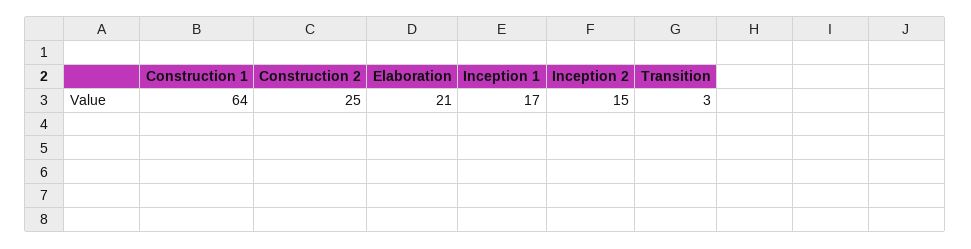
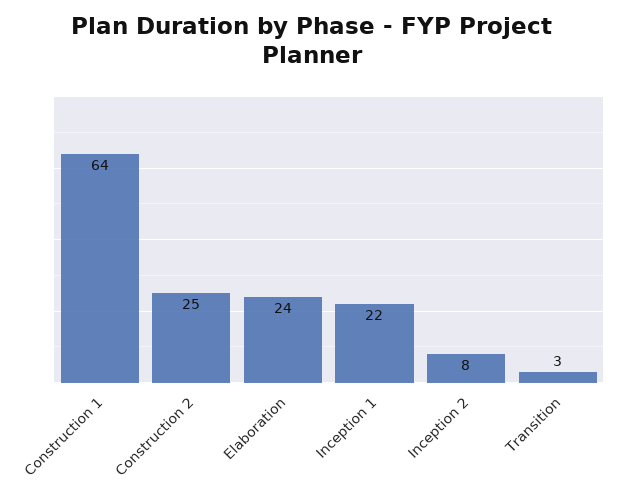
  {
    "Construction 1": 64,
    "Construction 2": 25,
-   "Elaboration": 21,
+   "Elaboration": 24,
-   "Inception 1": 17,
+   "Inception 1": 22,
-   "Inception 2": 15,
+   "Inception 2": 8,
    "Transition": 3
  }

